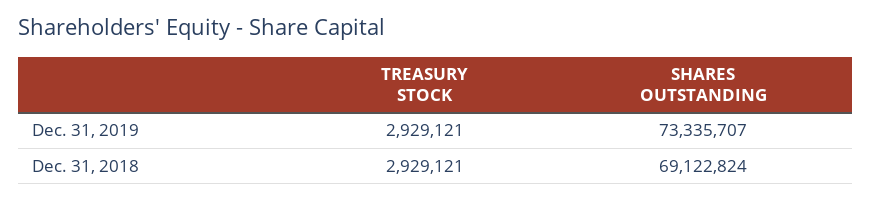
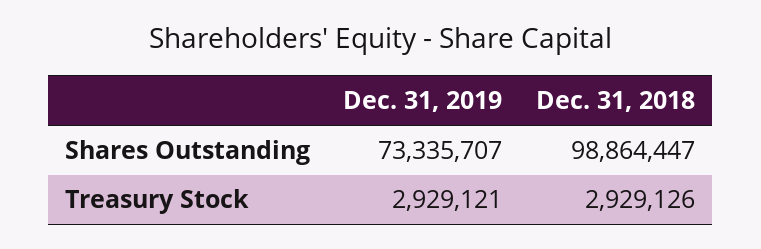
  {
    "TREASURY STOCK": {
      "Dec. 31, 2019": 2929121,
-     "Dec. 31, 2018": 2929121
+     "Dec. 31, 2018": 2929126
    },
    "SHARES OUTSTANDING": {
      "Dec. 31, 2019": 73335707,
-     "Dec. 31, 2018": 69122824
+     "Dec. 31, 2018": 98864447
    }
  }

